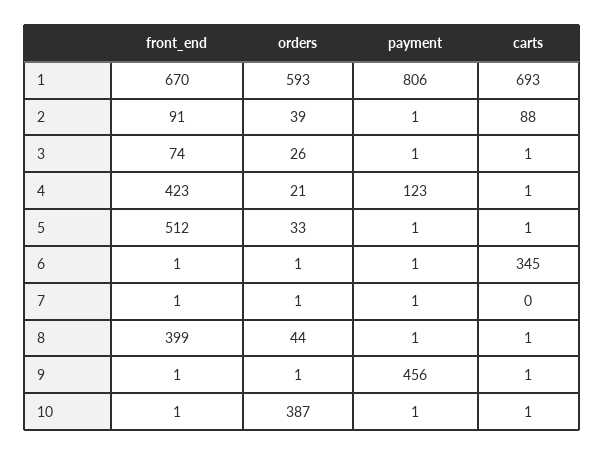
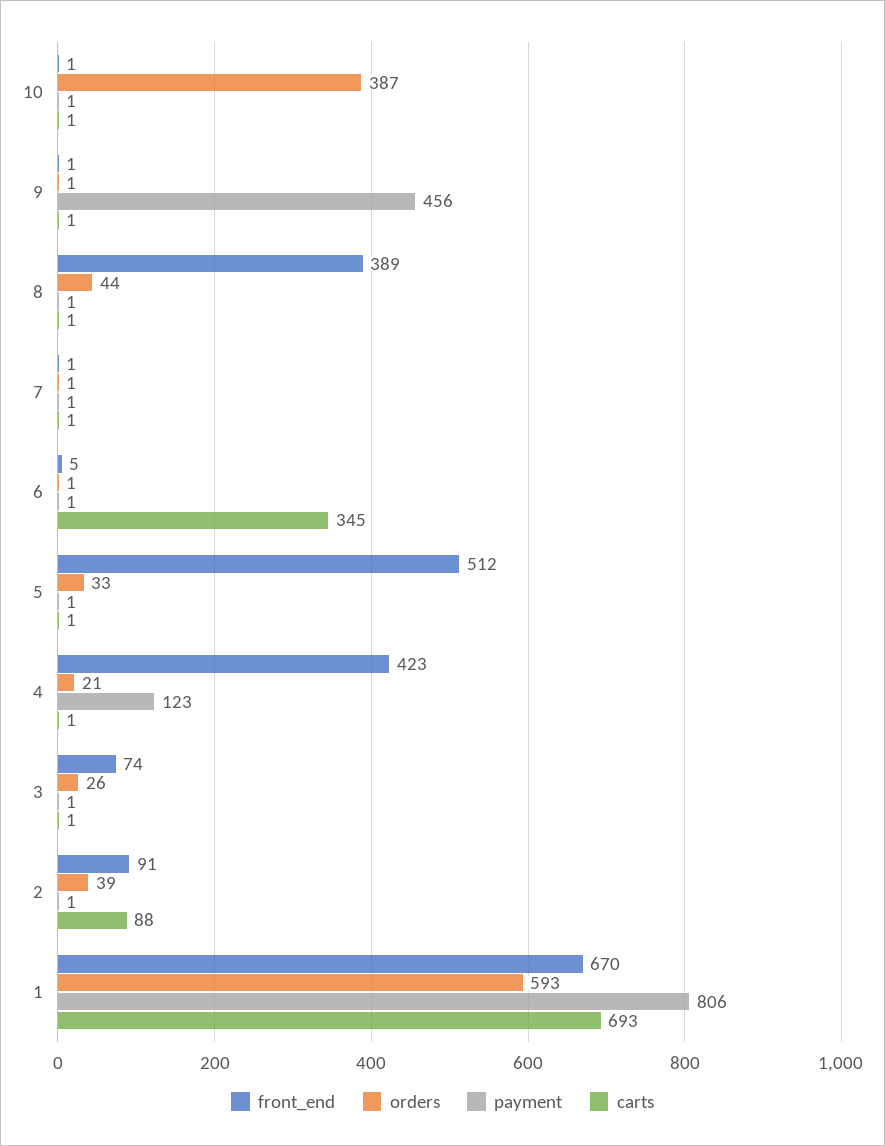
  {
    "front_end": {
      "1": 670,
      "2": 91,
      "3": 74,
      "4": 423,
      "5": 512,
-     "6": 1,
+     "6": 5,
      "7": 1,
-     "8": 399,
+     "8": 389,
      "9": 1,
      "10": 1
    },
    "orders": {
      "1": 593,
      "2": 39,
      "3": 26,
      "4": 21,
      "5": 33,
      "6": 1,
      "7": 1,
      "8": 44,
      "9": 1,
      "10": 387
    },
    "payment": {
      "1": 806,
      "2": 1,
      "3": 1,
      "4": 123,
      "5": 1,
      "6": 1,
      "7": 1,
      "8": 1,
      "9": 456,
      "10": 1
    },
    "carts": {
      "1": 693,
      "2": 88,
      "3": 1,
      "4": 1,
      "5": 1,
      "6": 345,
-     "7": 0,
+     "7": 1,
      "8": 1,
      "9": 1,
      "10": 1
    }
  }

